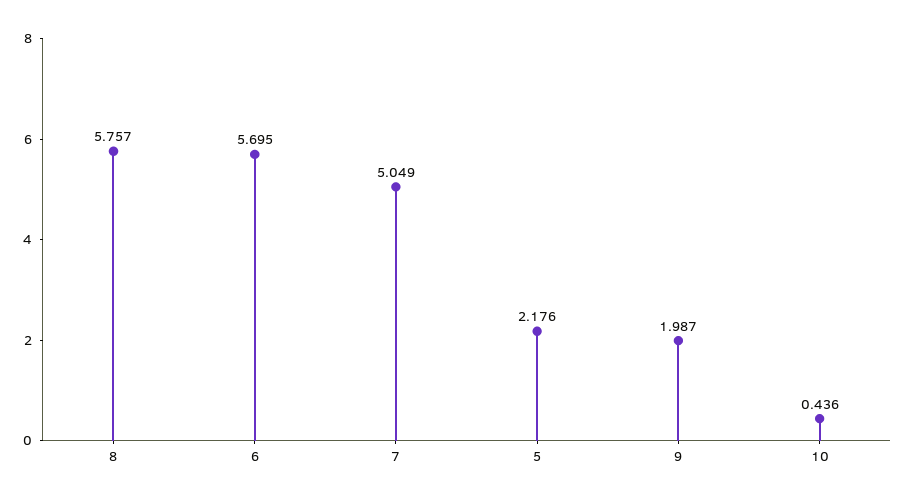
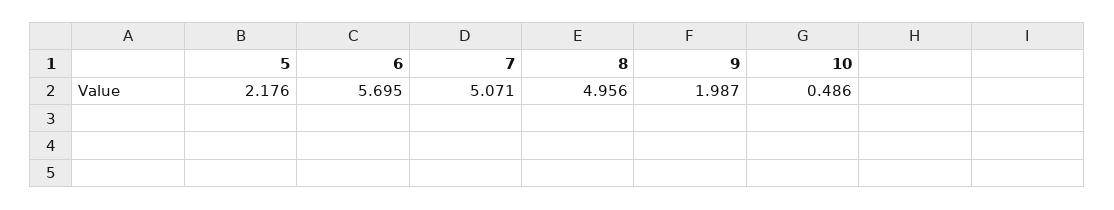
  {
-   "8": 5.757,
+   "8": 4.956,
    "6": 5.695,
-   "7": 5.049,
+   "7": 5.071,
    "5": 2.176,
    "9": 1.987,
-   "10": 0.436
+   "10": 0.486
  }

